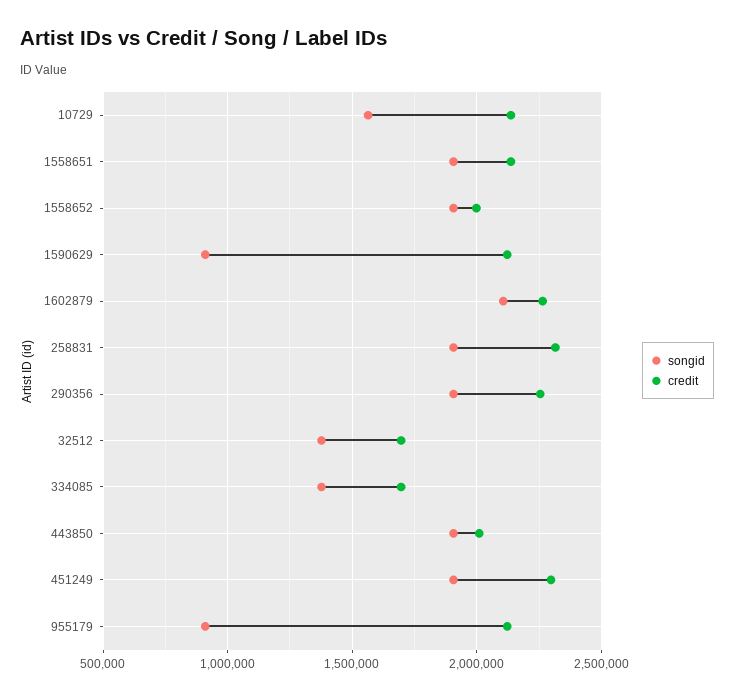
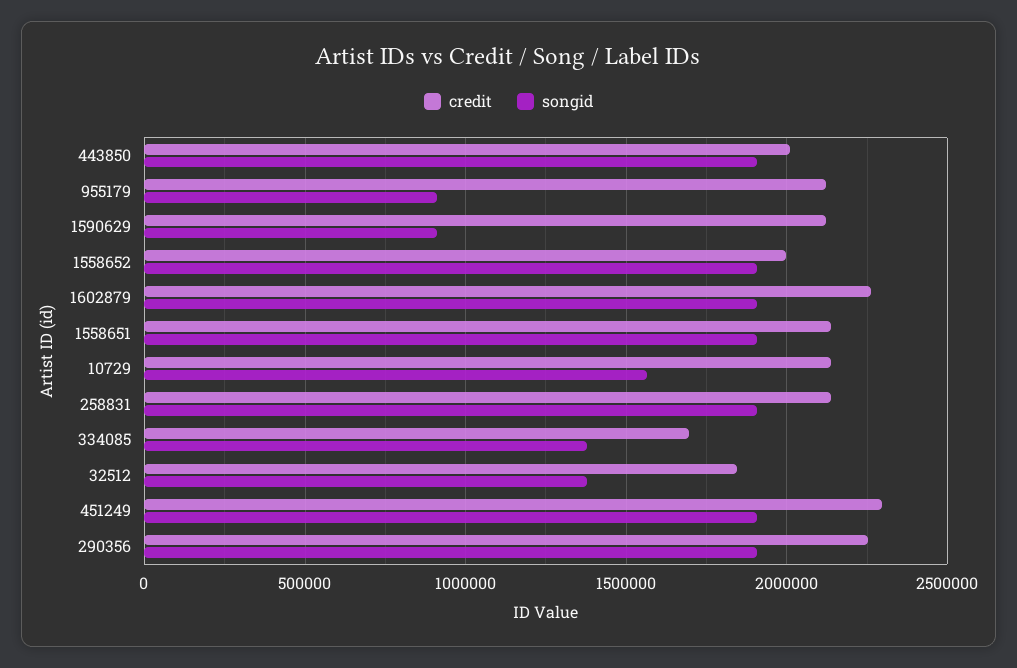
  {
    "songid": {
      "10729": 1550000,
      "1558651": 1900000,
      "1558652": 1900000,
      "1590629": 900000,
-     "1602879": 2100000,
+     "1602879": 1900000,
      "258831": 1900000,
      "290356": 1900000,
      "32512": 1400000,
      "334085": 1400000,
      "443850": 1900000,
      "451249": 1900000,
      "955179": 900000
    },
    "credit": {
      "10729": 2150000,
      "1558651": 2150000,
      "1558652": 2000000,
      "1590629": 2100000,
      "1602879": 2250000,
-     "258831": 2300000,
+     "258831": 2150000,
      "290356": 2250000,
-     "32512": 1700000,
+     "32512": 1850000,
      "334085": 1700000,
      "443850": 2000000,
      "451249": 2300000,
      "955179": 2100000
    }
  }

